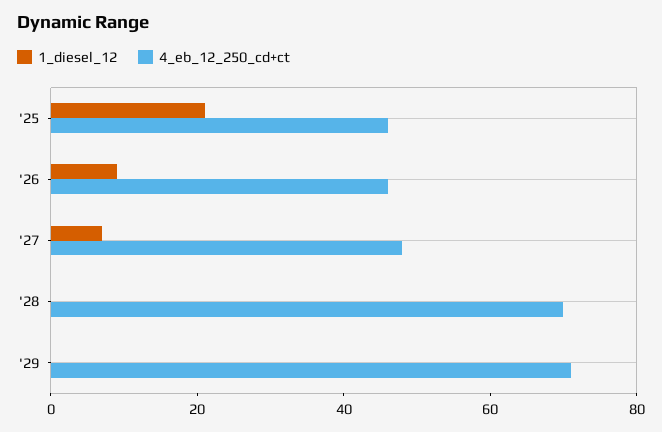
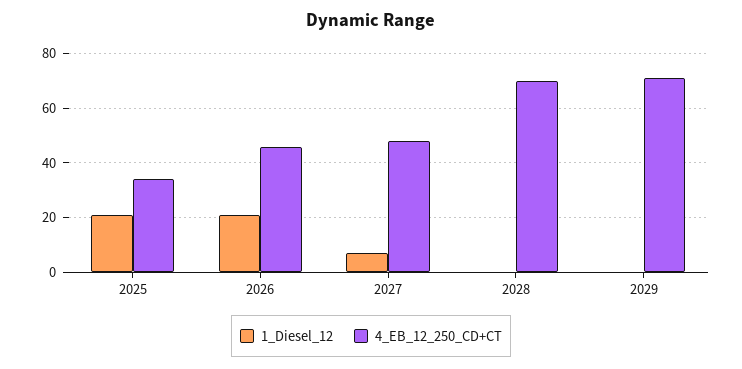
  {
    "1_diesel_12": {
      "'25": 20,
-     "'26": 10,
+     "'26": 20,
      "'27": 5,
      "'28": 0,
      "'29": 0
    },
    "4_eb_12_250_cd+ct": {
-     "'25": 45,
+     "'25": 35,
      "'26": 45,
      "'27": 50,
      "'28": 70,
      "'29": 70
    }
  }

